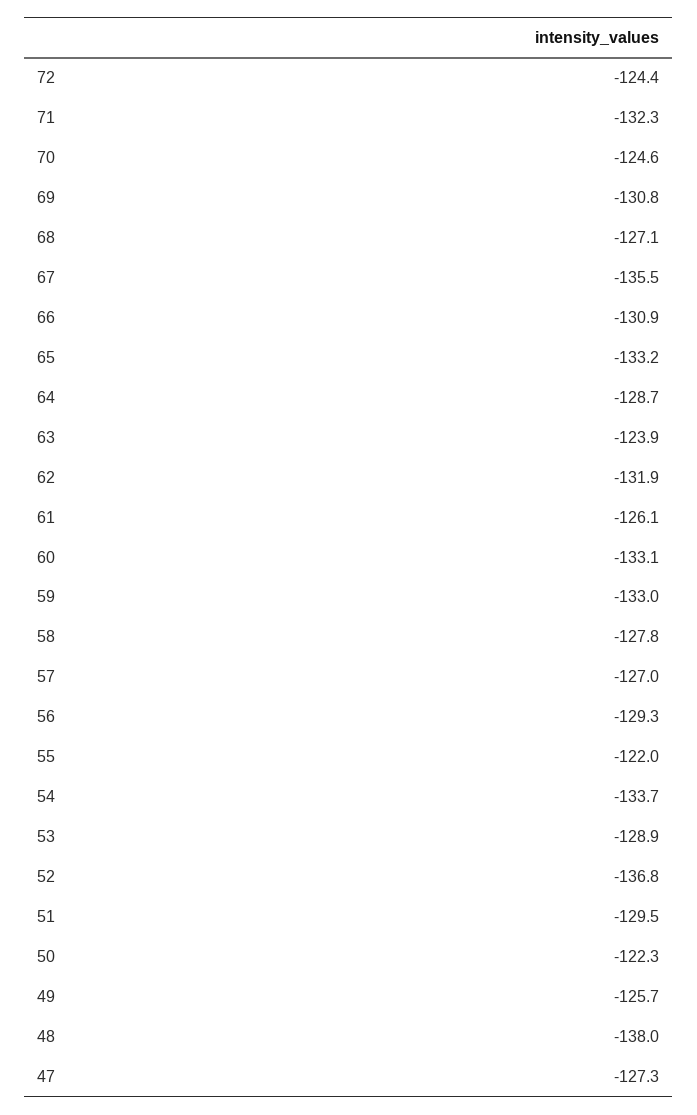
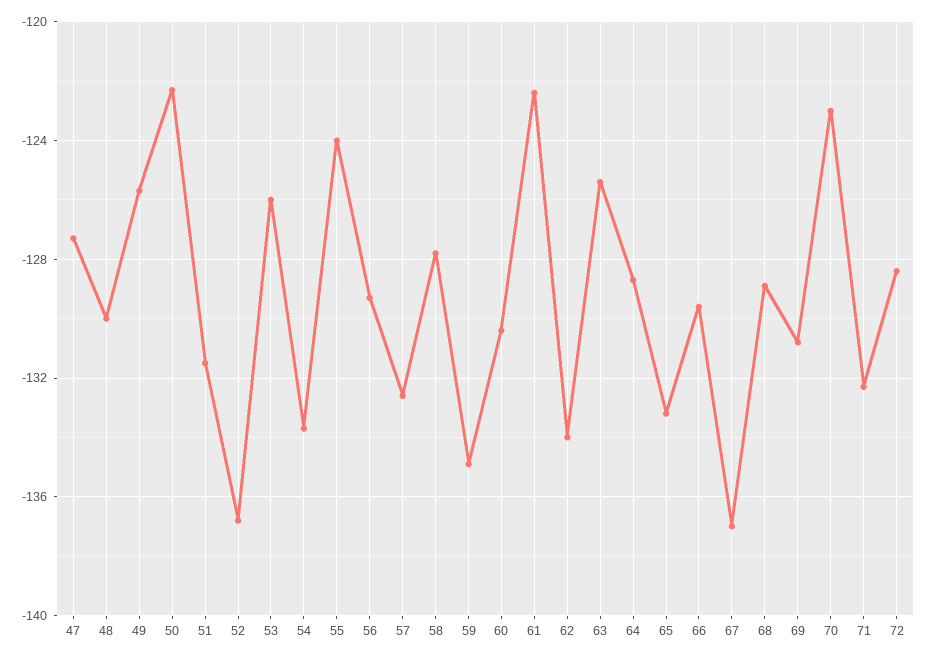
  {
-   "72": -124.4,
+   "72": -128.5,
    "71": -132.3,
-   "70": -124.6,
+   "70": -123,
    "69": -130.8,
-   "68": -127.1,
+   "68": -129,
-   "67": -135.5,
+   "67": -137,
-   "66": -130.9,
+   "66": -129.5,
    "65": -133.2,
    "64": -128.7,
-   "63": -123.9,
+   "63": -125.5,
-   "62": -131.9,
+   "62": -134,
-   "61": -126.1,
+   "61": -122.5,
-   "60": -133.1,
+   "60": -130.5,
-   "59": -133,
+   "59": -135,
    "58": -127.8,
-   "57": -127,
+   "57": -132.5,
    "56": -129.3,
-   "55": -122,
+   "55": -124,
    "54": -133.7,
-   "53": -128.9,
+   "53": -126,
    "52": -136.8,
-   "51": -129.5,
+   "51": -131.5,
    "50": -122.3,
    "49": -125.7,
-   "48": -138,
+   "48": -130,
    "47": -127.3
  }

